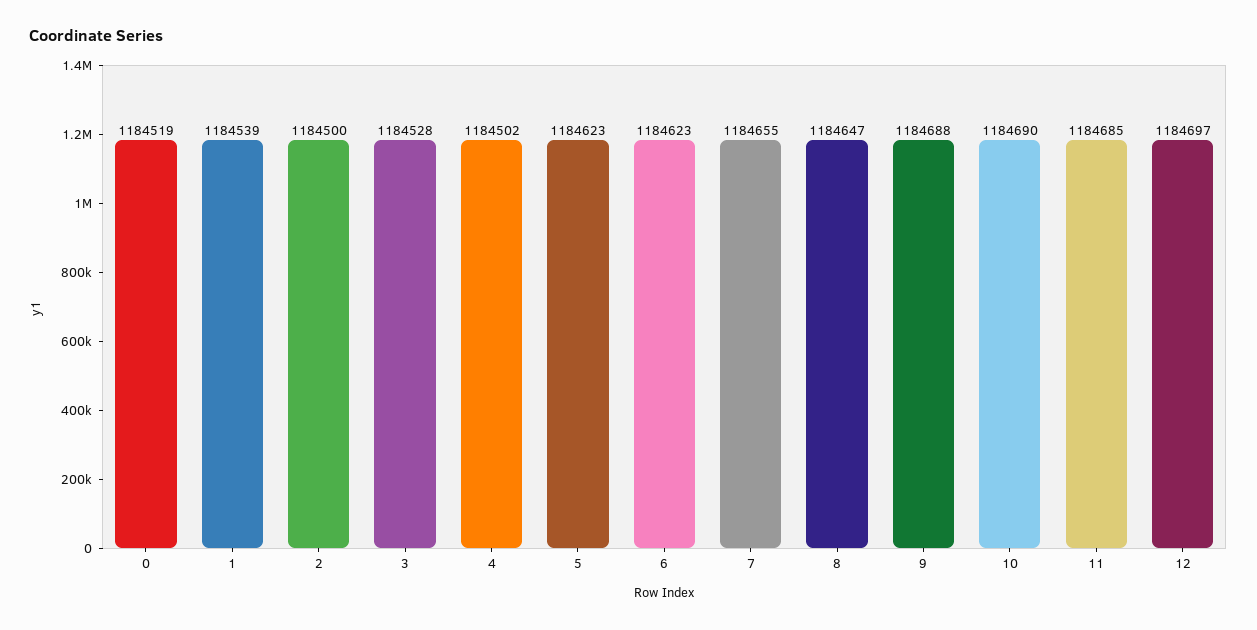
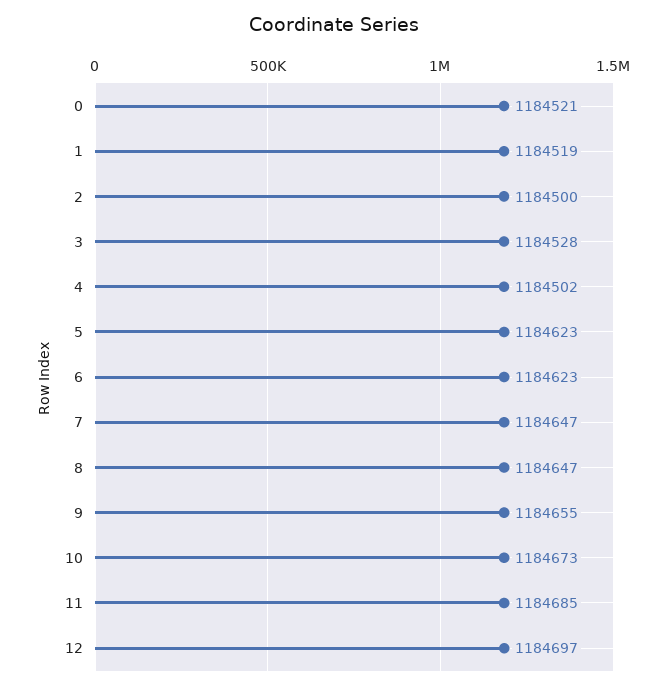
  {
-   "0": 1184519,
+   "0": 1184521,
-   "1": 1184539,
+   "1": 1184519,
    "2": 1184500,
    "3": 1184528,
    "4": 1184502,
    "5": 1184623,
    "6": 1184623,
-   "7": 1184655,
+   "7": 1184647,
    "8": 1184647,
-   "9": 1184688,
+   "9": 1184655,
-   "10": 1184690,
+   "10": 1184673,
    "11": 1184685,
    "12": 1184697
  }

